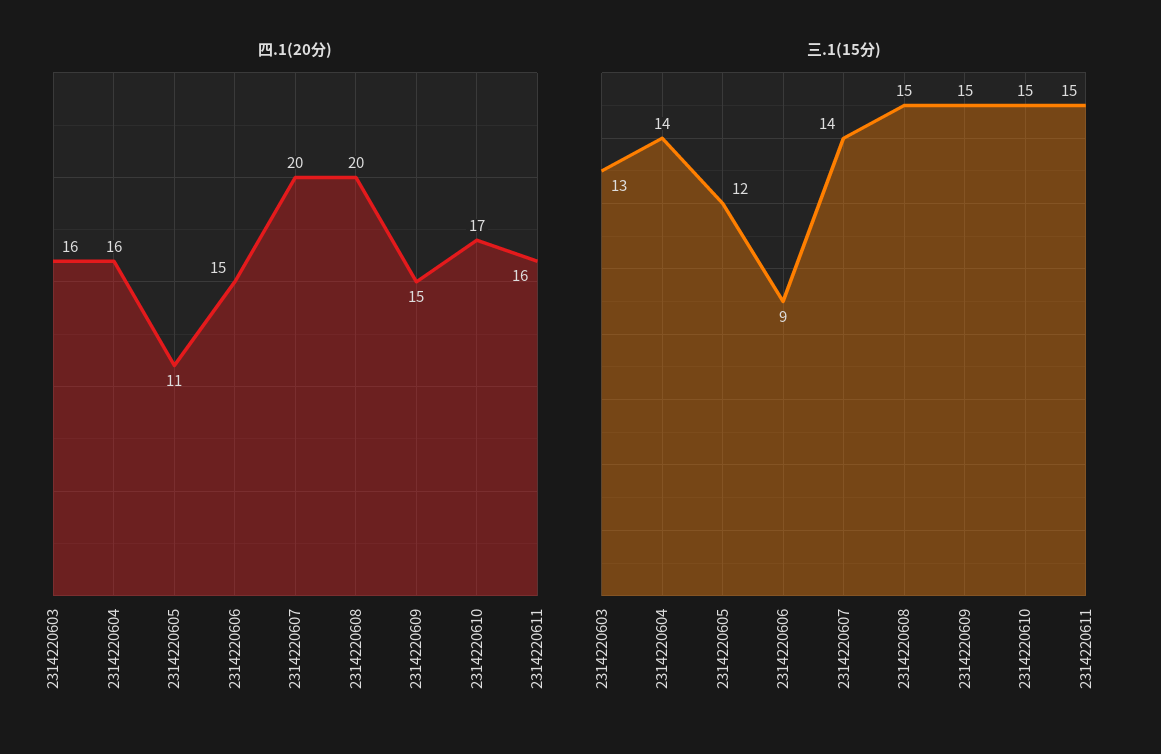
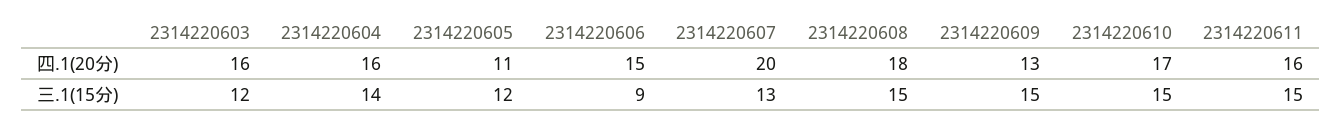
  {
    "四.1(20分)": {
      "2314220603": 16,
      "2314220604": 16,
      "2314220605": 11,
      "2314220606": 15,
      "2314220607": 20,
-     "2314220608": 20,
+     "2314220608": 18,
-     "2314220609": 15,
+     "2314220609": 13,
      "2314220610": 17,
      "2314220611": 16
    },
    "三.1(15分)": {
-     "2314220603": 13,
+     "2314220603": 12,
      "2314220604": 14,
      "2314220605": 12,
      "2314220606": 9,
-     "2314220607": 14,
+     "2314220607": 13,
      "2314220608": 15,
      "2314220609": 15,
      "2314220610": 15,
      "2314220611": 15
    }
  }

